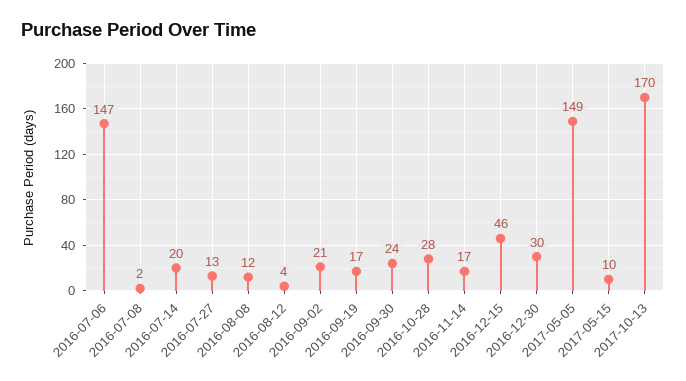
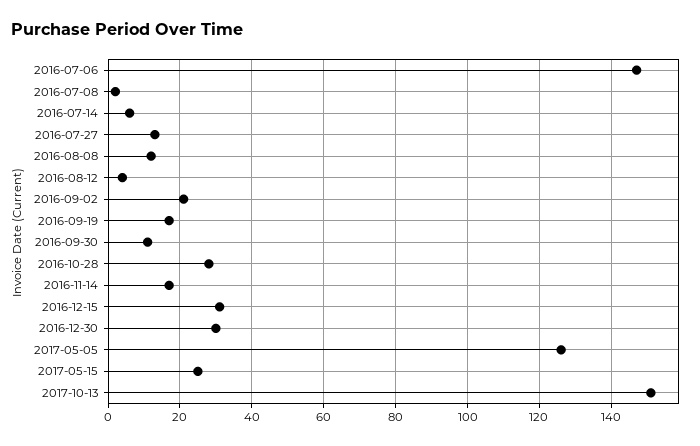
  {
    "2016-07-06": 147,
    "2016-07-08": 2,
-   "2016-07-14": 20,
+   "2016-07-14": 5,
    "2016-07-27": 13,
    "2016-08-08": 12,
    "2016-08-12": 4,
    "2016-09-02": 21,
    "2016-09-19": 17,
-   "2016-09-30": 24,
+   "2016-09-30": 10,
    "2016-10-28": 28,
    "2016-11-14": 17,
-   "2016-12-15": 46,
+   "2016-12-15": 30,
    "2016-12-30": 30,
-   "2017-05-05": 149,
+   "2017-05-05": 125,
-   "2017-05-15": 10,
+   "2017-05-15": 25,
-   "2017-10-13": 170
+   "2017-10-13": 150
  }

